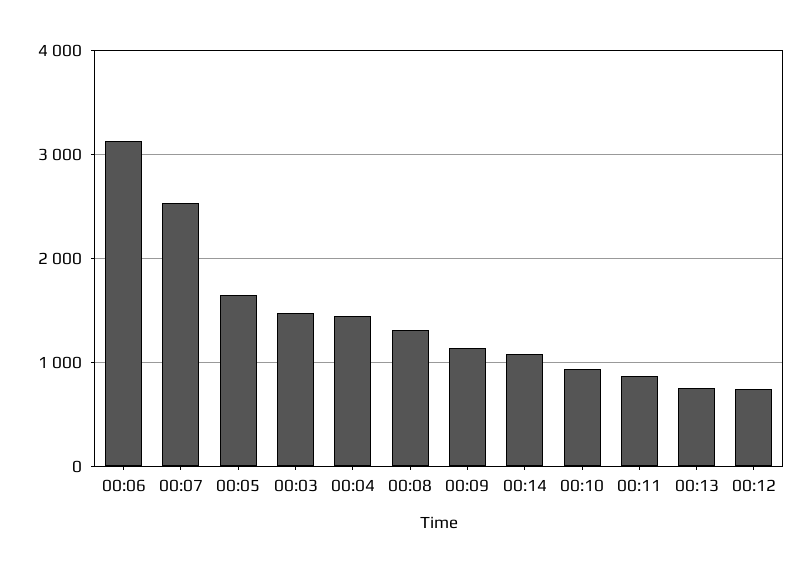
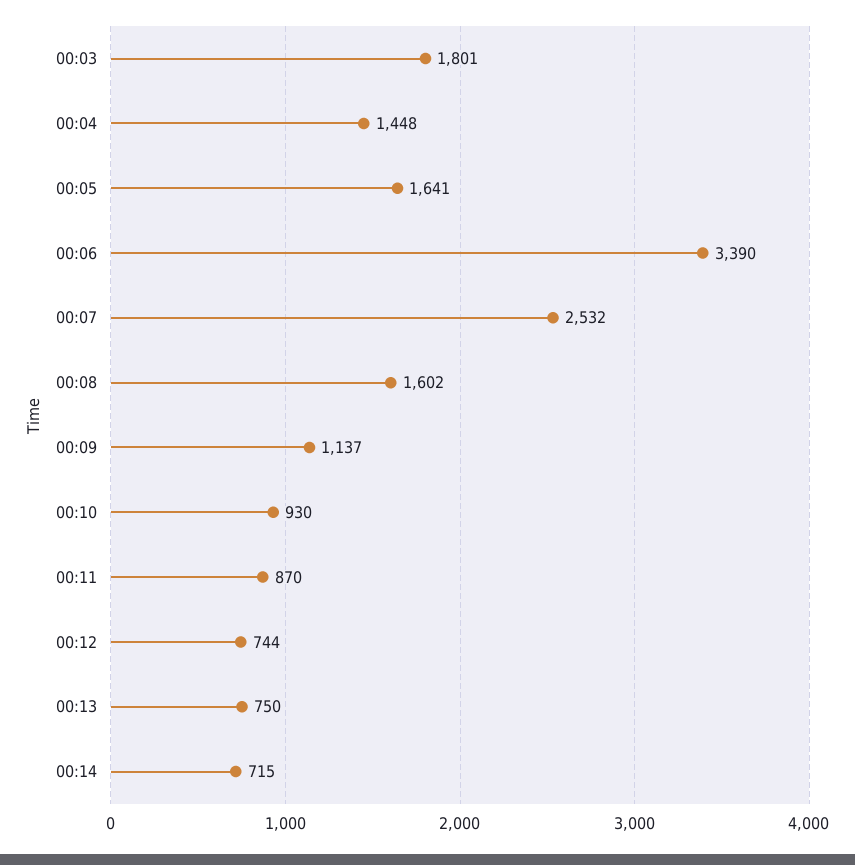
  {
-   "00:06": 3100,
+   "00:06": 3390,
    "00:07": 2532,
    "00:05": 1641,
-   "00:03": 1500,
+   "00:03": 1801,
    "00:04": 1448,
-   "00:08": 1300,
+   "00:08": 1602,
    "00:09": 1137,
-   "00:14": 1100,
+   "00:14": 715,
    "00:10": 930,
    "00:11": 870,
    "00:13": 750,
    "00:12": 744
  }

